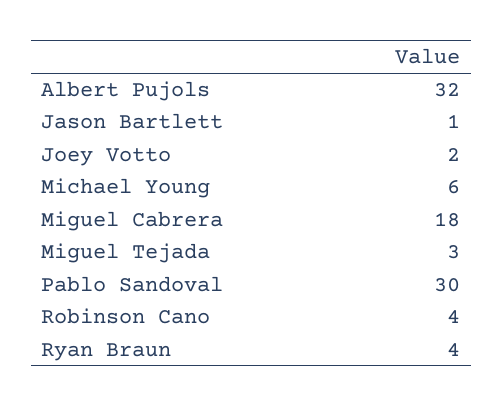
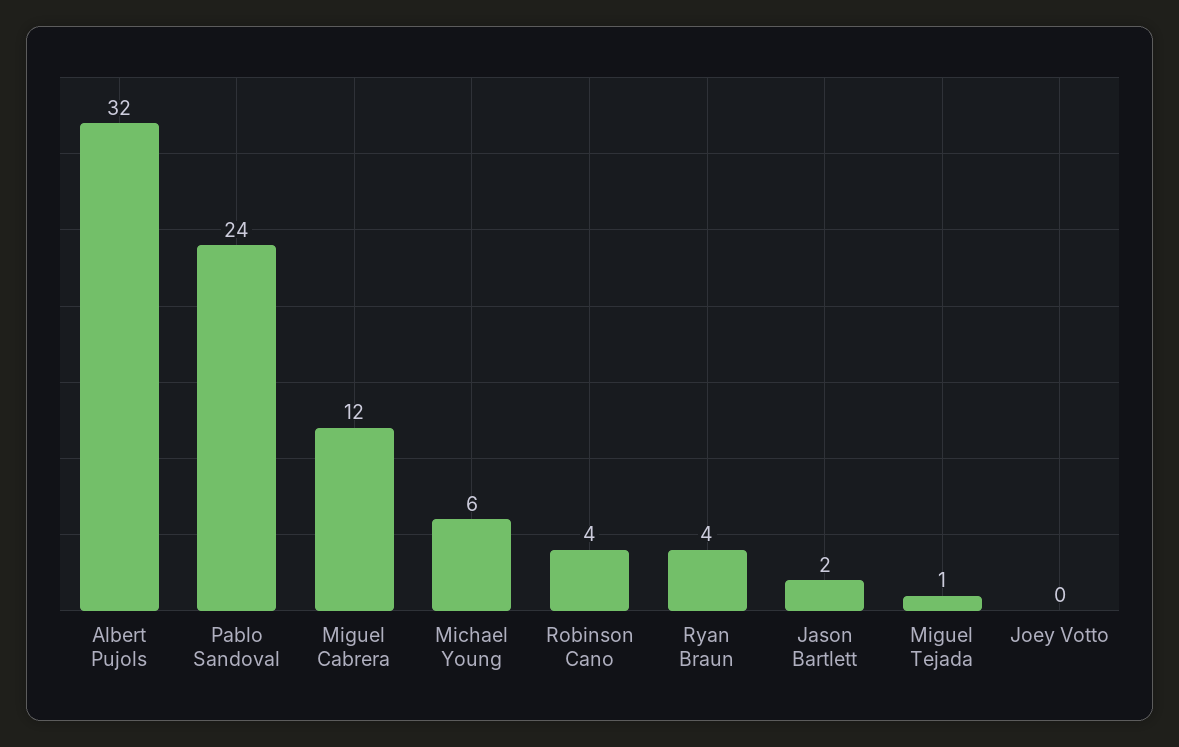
  {
    "Albert Pujols": 32,
-   "Jason Bartlett": 1,
+   "Jason Bartlett": 2,
-   "Joey Votto": 2,
+   "Joey Votto": 0,
    "Michael Young": 6,
-   "Miguel Cabrera": 18,
+   "Miguel Cabrera": 12,
-   "Miguel Tejada": 3,
+   "Miguel Tejada": 1,
-   "Pablo Sandoval": 30,
+   "Pablo Sandoval": 24,
    "Robinson Cano": 4,
    "Ryan Braun": 4
  }

